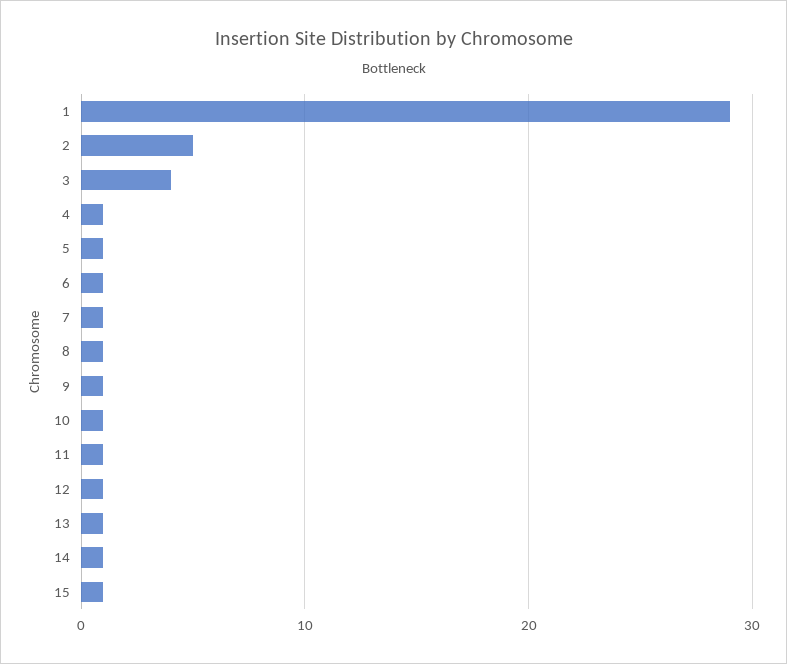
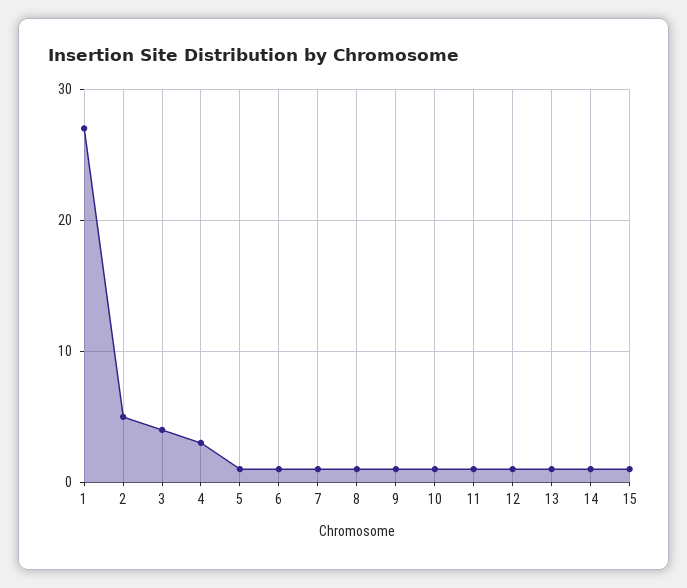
  {
-   "1": 29,
+   "1": 27,
    "2": 5,
    "3": 4,
-   "4": 1,
+   "4": 3,
    "5": 1,
    "6": 1,
    "7": 1,
    "8": 1,
    "9": 1,
    "10": 1,
    "11": 1,
    "12": 1,
    "13": 1,
    "14": 1,
    "15": 1
  }

